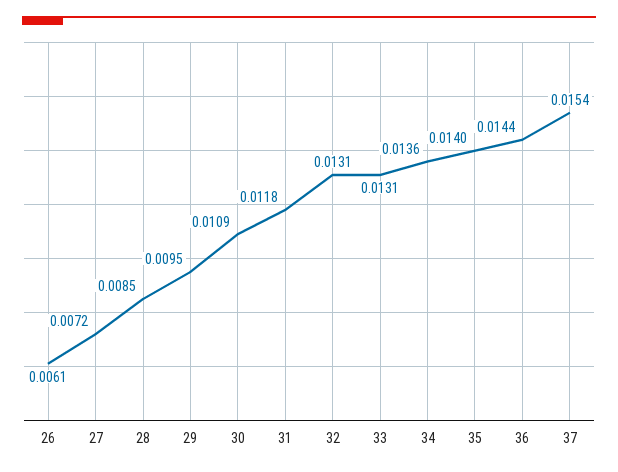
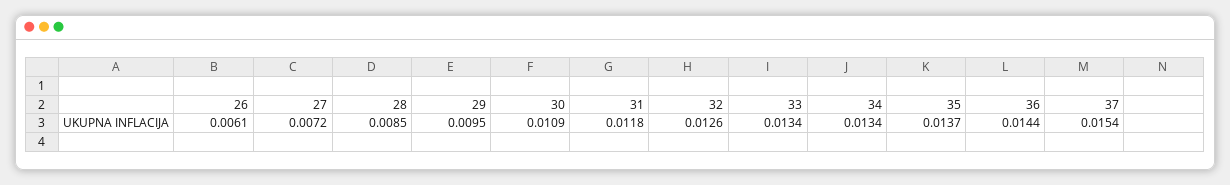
  {
    "26": 0.0061,
    "27": 0.0072,
    "28": 0.0085,
    "29": 0.0095,
    "30": 0.0109,
    "31": 0.0118,
-   "32": 0.0131,
+   "32": 0.0126,
-   "33": 0.0131,
+   "33": 0.0134,
-   "34": 0.0136,
+   "34": 0.0134,
-   "35": 0.014,
+   "35": 0.0137,
    "36": 0.0144,
    "37": 0.0154
  }

